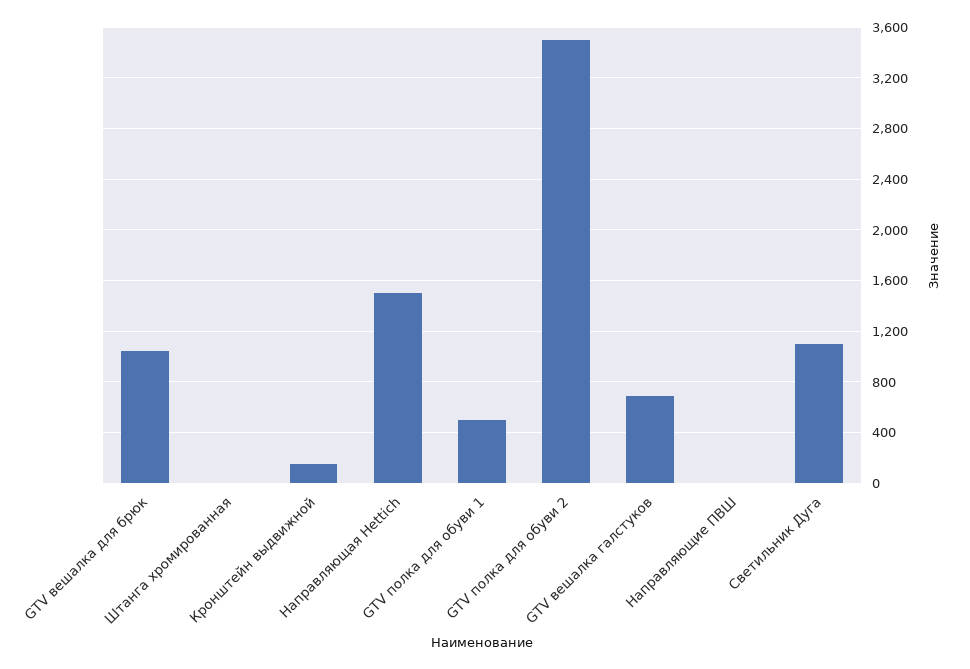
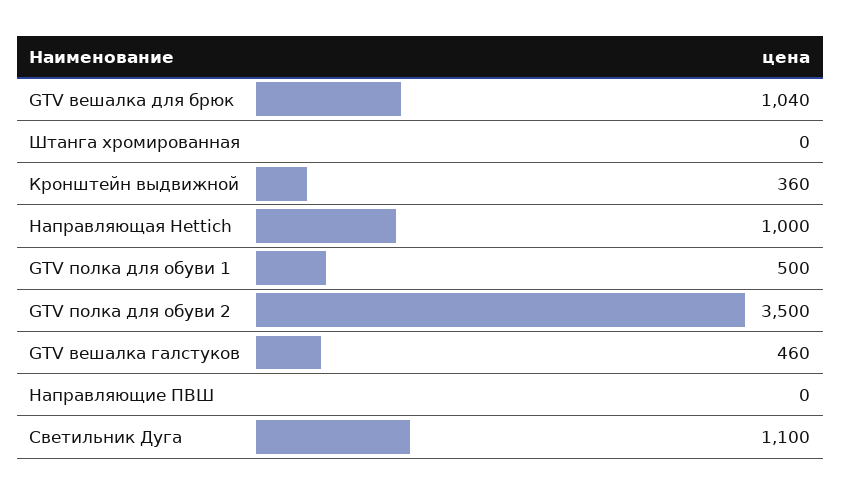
  {
    "GTV вешалка для брюк": 1040,
    "Штанга хромированная": 0,
-   "Кронштейн выдвижной": 150,
+   "Кронштейн выдвижной": 360,
-   "Направляющая Hettich": 1500,
+   "Направляющая Hettich": 1000,
    "GTV полка для обуви 1": 500,
    "GTV полка для обуви 2": 3500,
-   "GTV вешалка галстуков": 700,
+   "GTV вешалка галстуков": 460,
    "Направляющие ПВШ": 0,
    "Светильник Дуга": 1100
  }

